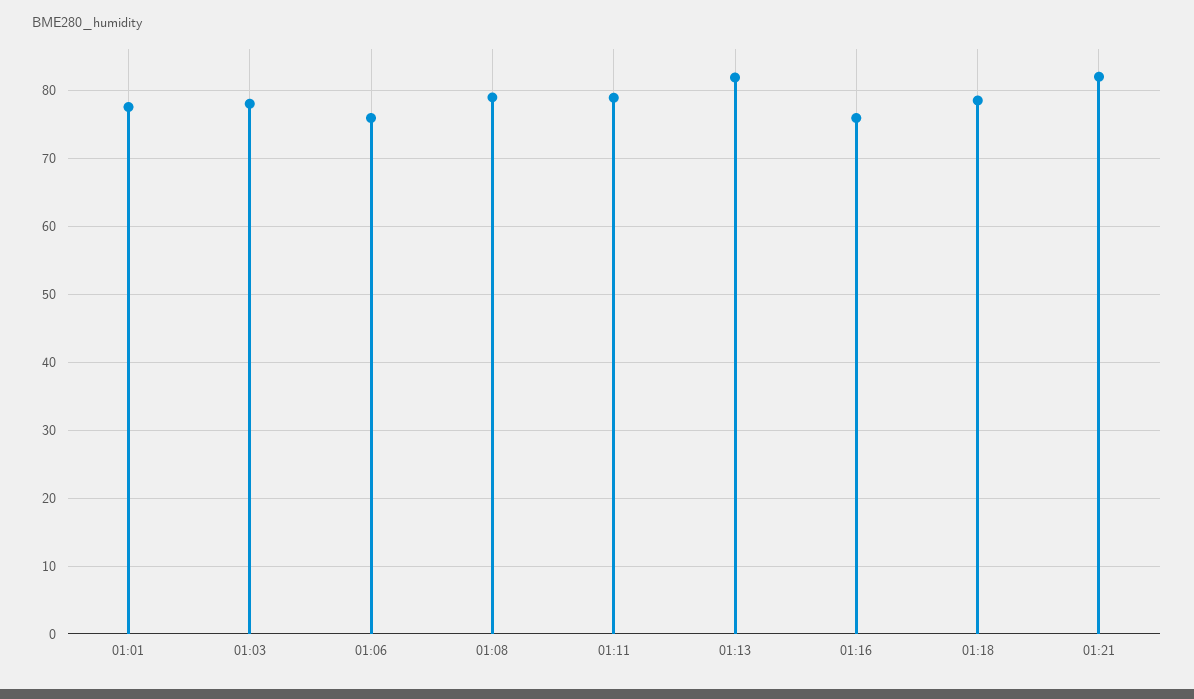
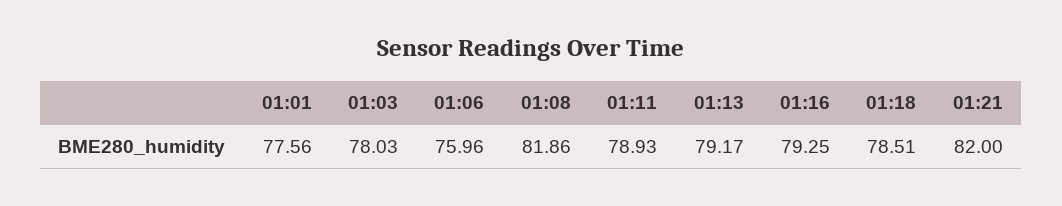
  {
    "01:01": 77.56,
    "01:03": 78.03,
    "01:06": 75.96,
-   "01:08": 79,
+   "01:08": 81.86,
    "01:11": 78.93,
-   "01:13": 82,
+   "01:13": 79.17,
-   "01:16": 76,
+   "01:16": 79.25,
    "01:18": 78.51,
    "01:21": 82
  }

